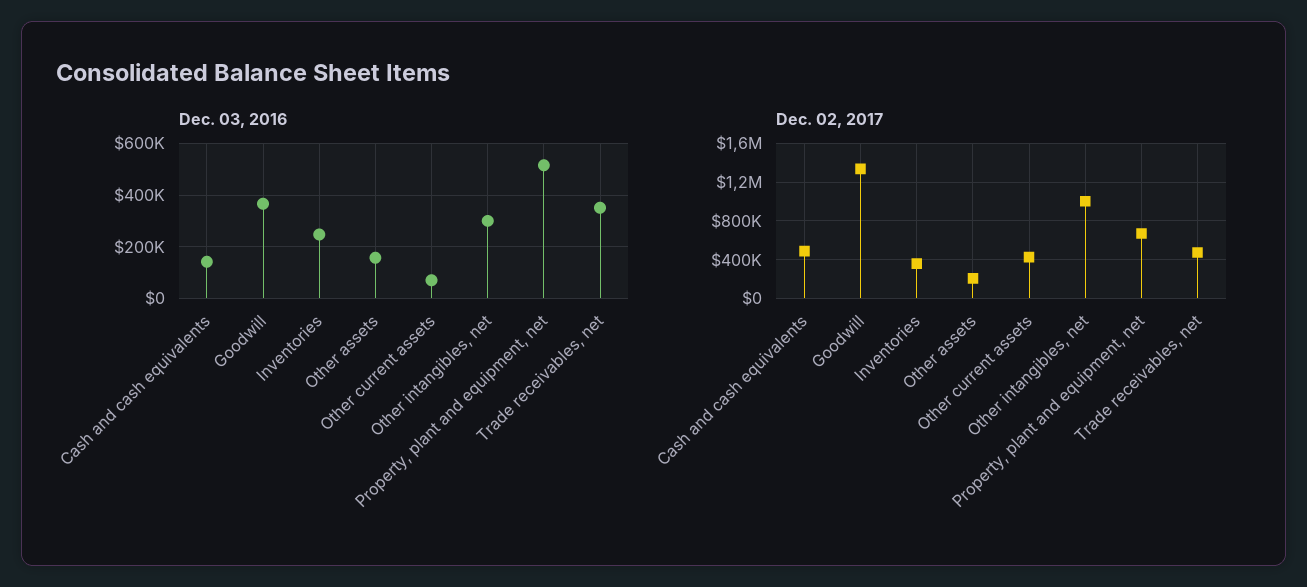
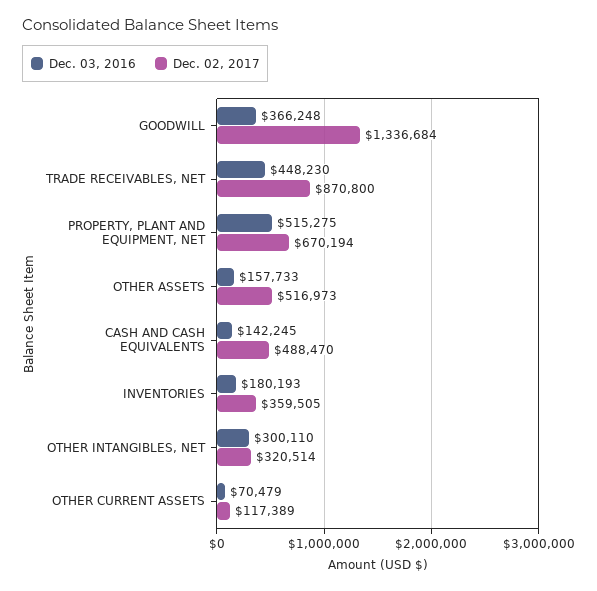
  {
    "Dec. 03, 2016": {
      "Cash and cash equivalents": 142245,
      "Goodwill": 366248,
-     "Inventories": 250000,
+     "Inventories": 180193,
      "Other assets": 157733,
      "Other current assets": 70479,
      "Other intangibles, net": 300110,
      "Property, plant and equipment, net": 515275,
-     "Trade receivables, net": 350000
+     "Trade receivables, net": 448230
    },
    "Dec. 02, 2017": {
      "Cash and cash equivalents": 488470,
      "Goodwill": 1336684,
      "Inventories": 359505,
-     "Other assets": 200000,
+     "Other assets": 516973,
-     "Other current assets": 400000,
+     "Other current assets": 117389,
-     "Other intangibles, net": 1000000,
+     "Other intangibles, net": 320514,
      "Property, plant and equipment, net": 670194,
-     "Trade receivables, net": 500000
+     "Trade receivables, net": 870800
    }
  }

